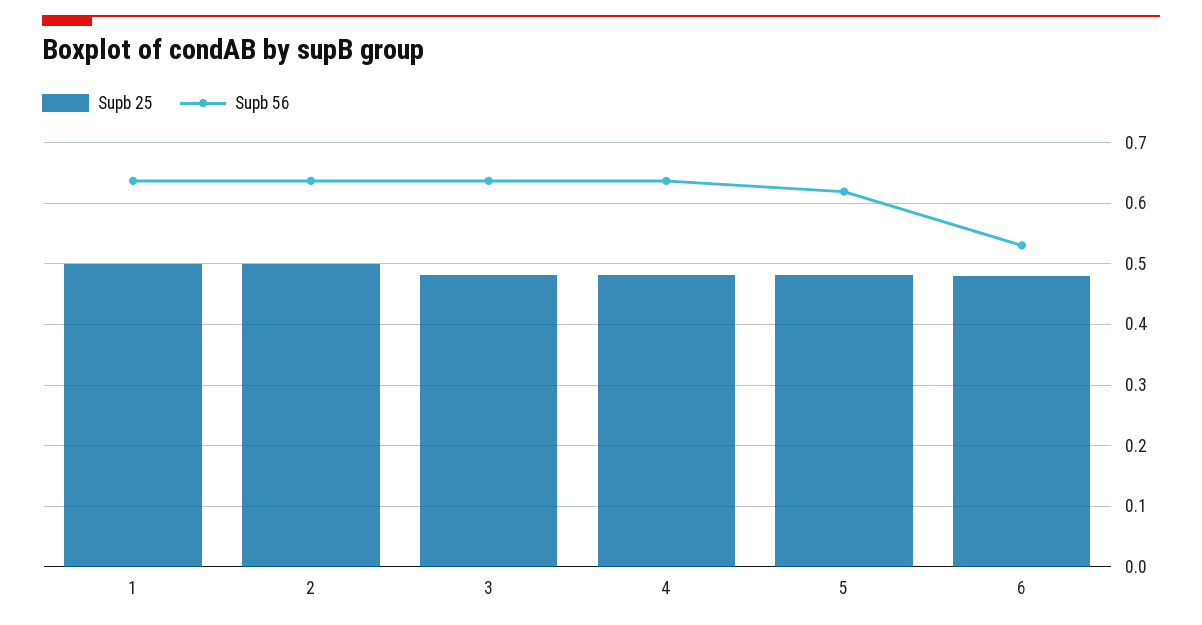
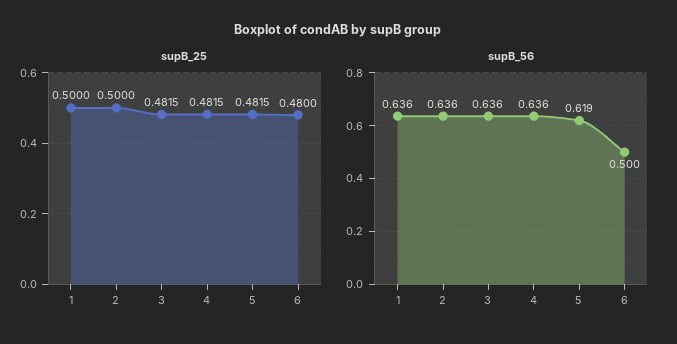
  {
    "Supb 25": {
      "1": 0.5,
      "2": 0.5,
      "3": 0.4815,
      "4": 0.4815,
      "5": 0.4815,
      "6": 0.48
    },
    "Supb 56": {
      "1": 0.636,
      "2": 0.636,
      "3": 0.636,
      "4": 0.636,
      "5": 0.619,
-     "6": 0.53
+     "6": 0.5
    }
  }

